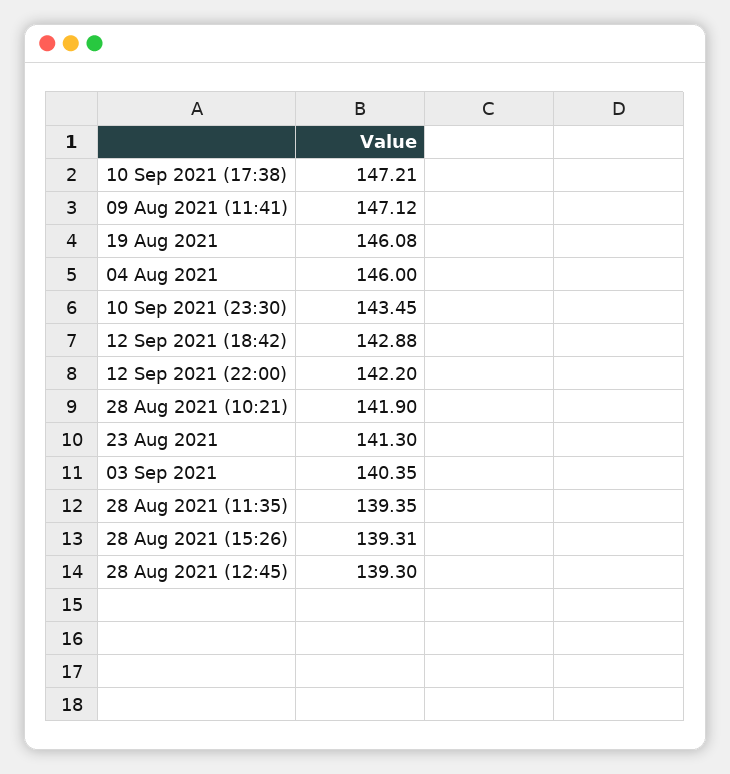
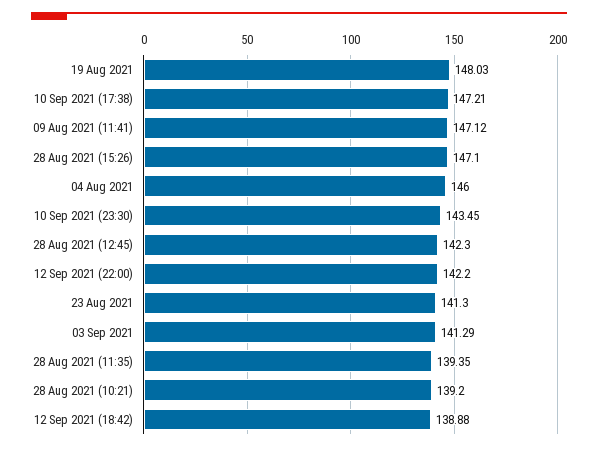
  {
    "10 Sep 2021 (17:38)": 147.21,
    "09 Aug 2021 (11:41)": 147.12,
-   "19 Aug 2021": 146.08,
+   "19 Aug 2021": 148.03,
    "04 Aug 2021": 146,
    "10 Sep 2021 (23:30)": 143.45,
-   "12 Sep 2021 (18:42)": 142.88,
+   "12 Sep 2021 (18:42)": 138.88,
    "12 Sep 2021 (22:00)": 142.2,
-   "28 Aug 2021 (10:21)": 141.9,
+   "28 Aug 2021 (10:21)": 139.2,
    "23 Aug 2021": 141.3,
-   "03 Sep 2021": 140.35,
+   "03 Sep 2021": 141.29,
    "28 Aug 2021 (11:35)": 139.35,
-   "28 Aug 2021 (15:26)": 139.31,
+   "28 Aug 2021 (15:26)": 147.1,
-   "28 Aug 2021 (12:45)": 139.3
+   "28 Aug 2021 (12:45)": 142.3
  }

